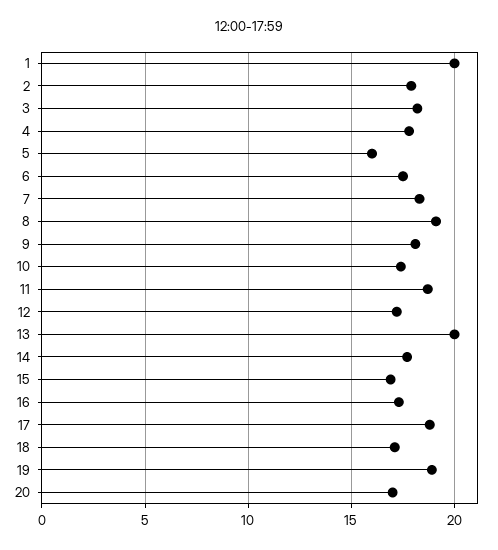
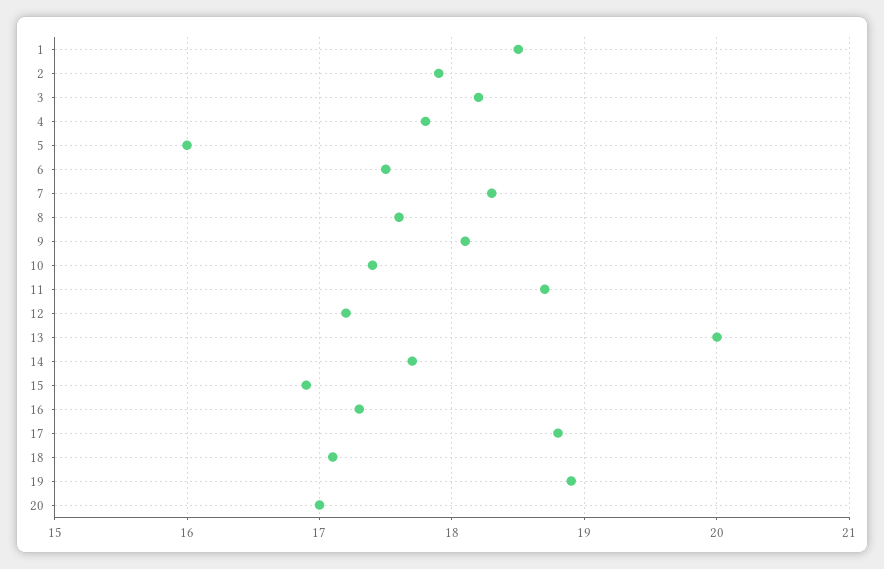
  {
-   "1": 20,
+   "1": 18.5,
    "2": 17.9,
    "3": 18.2,
    "4": 17.8,
    "5": 16,
    "6": 17.5,
    "7": 18.3,
-   "8": 19,
+   "8": 17.6,
    "9": 18.1,
    "10": 17.4,
    "11": 18.7,
    "12": 17.2,
    "13": 20,
    "14": 17.7,
    "15": 16.9,
    "16": 17.3,
    "17": 18.8,
    "18": 17.1,
    "19": 18.9,
    "20": 17
  }

